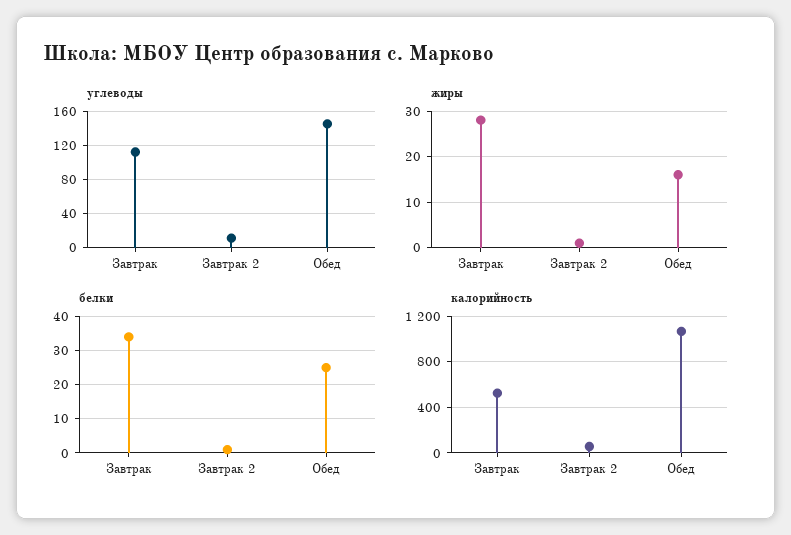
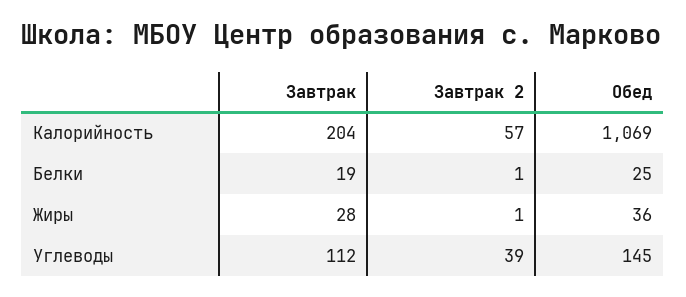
  {
    "углеводы": {
      "Завтрак": 112,
-     "Завтрак 2": 10,
+     "Завтрак 2": 39,
      "Обед": 145
    },
    "жиры": {
      "Завтрак": 28,
      "Завтрак 2": 1,
-     "Обед": 15
+     "Обед": 36
    },
    "белки": {
-     "Завтрак": 35,
+     "Завтрак": 19,
      "Завтрак 2": 1,
      "Обед": 25
    },
    "калорийность": {
-     "Завтрак": 500,
+     "Завтрак": 204,
      "Завтрак 2": 57,
      "Обед": 1069
    }
  }

